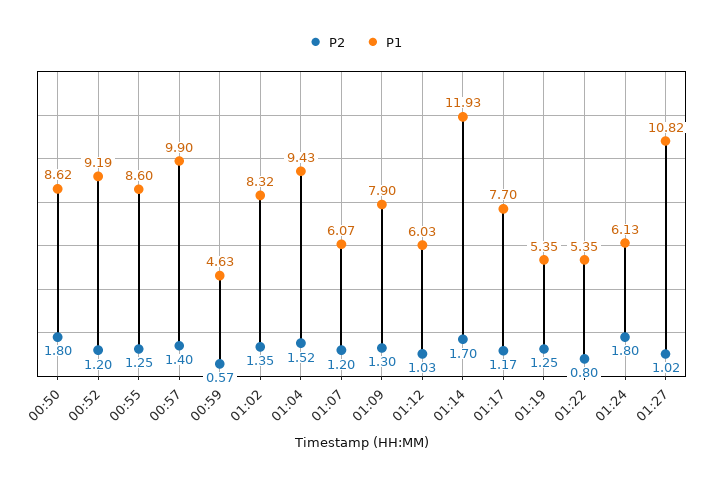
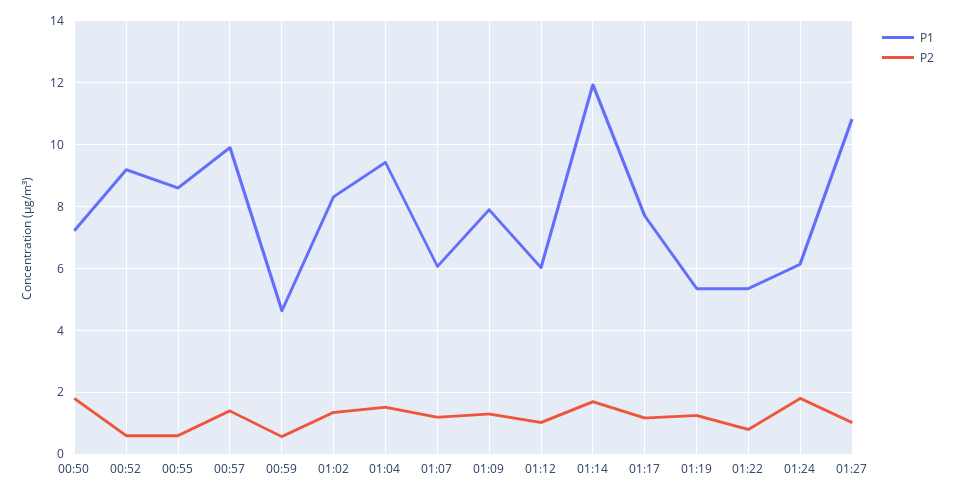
  {
    "P2": {
      "00:50": 1.8,
-     "00:52": 1.2,
+     "00:52": 0.6,
-     "00:55": 1.25,
+     "00:55": 0.6,
      "00:57": 1.4,
      "00:59": 0.57,
      "01:02": 1.35,
      "01:04": 1.52,
      "01:07": 1.2,
      "01:09": 1.3,
      "01:12": 1.03,
      "01:14": 1.7,
      "01:17": 1.17,
      "01:19": 1.25,
      "01:22": 0.8,
      "01:24": 1.8,
      "01:27": 1.02
    },
    "P1": {
-     "00:50": 8.62,
+     "00:50": 7.2,
      "00:52": 9.19,
      "00:55": 8.6,
      "00:57": 9.9,
      "00:59": 4.63,
      "01:02": 8.32,
      "01:04": 9.43,
      "01:07": 6.07,
      "01:09": 7.9,
      "01:12": 6.03,
      "01:14": 11.93,
      "01:17": 7.7,
      "01:19": 5.35,
      "01:22": 5.35,
      "01:24": 6.13,
      "01:27": 10.82
    }
  }

